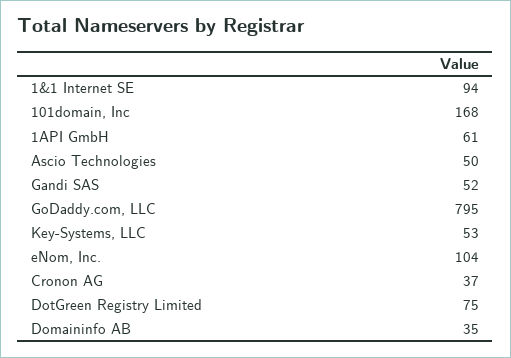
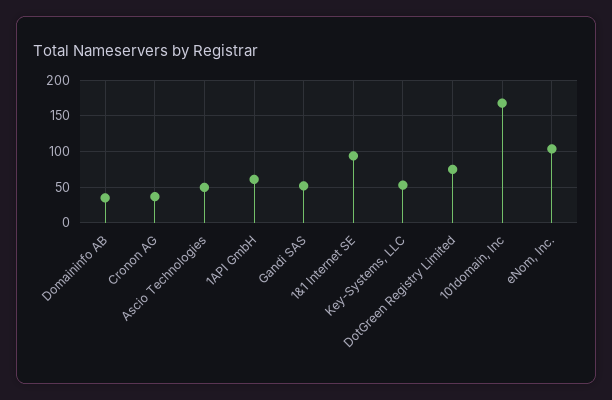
  {
    "1&1 Internet SE": 94,
    "101domain, Inc": 168,
    "1API GmbH": 61,
    "Ascio Technologies": 50,
    "Gandi SAS": 52,
-   "GoDaddy.com, LLC": 795,
    "Key-Systems, LLC": 53,
    "eNom, Inc.": 104,
    "Cronon AG": 37,
    "DotGreen Registry Limited": 75,
    "Domaininfo AB": 35
  }

